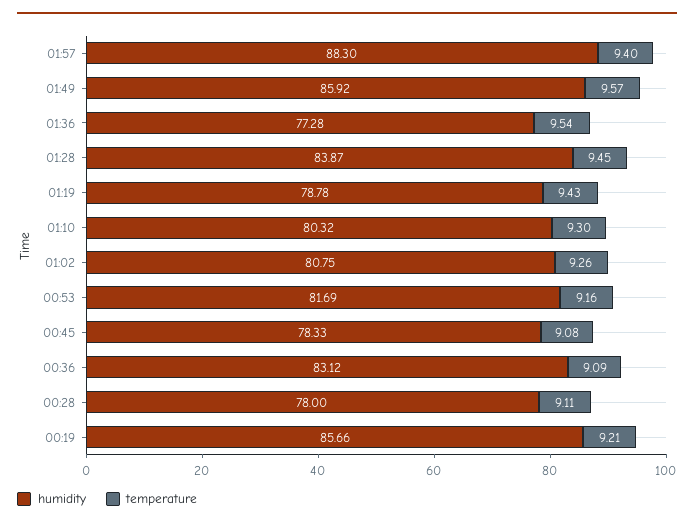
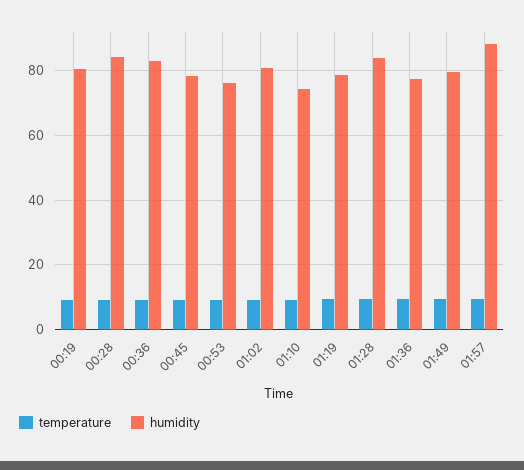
  {
    "humidity": {
      "01:57": 88.3,
-     "01:49": 85.92,
+     "01:49": 80,
      "01:36": 77.28,
      "01:28": 83.87,
      "01:19": 78.78,
-     "01:10": 80.32,
+     "01:10": 74,
      "01:02": 80.75,
-     "00:53": 81.69,
+     "00:53": 76,
      "00:45": 78.33,
      "00:36": 83.12,
-     "00:28": 78,
+     "00:28": 84,
-     "00:19": 85.66
+     "00:19": 80
    },
    "temperature": {
      "01:57": 9.4,
      "01:49": 9.57,
      "01:36": 9.54,
      "01:28": 9.45,
      "01:19": 9.43,
      "01:10": 9.3,
      "01:02": 9.26,
      "00:53": 9.16,
      "00:45": 9.08,
      "00:36": 9.09,
      "00:28": 9.11,
      "00:19": 9.21
    }
  }

